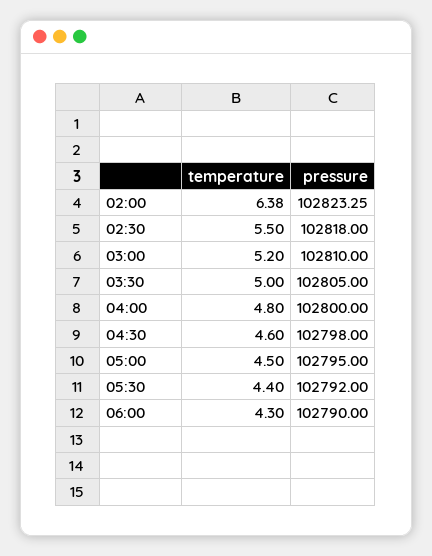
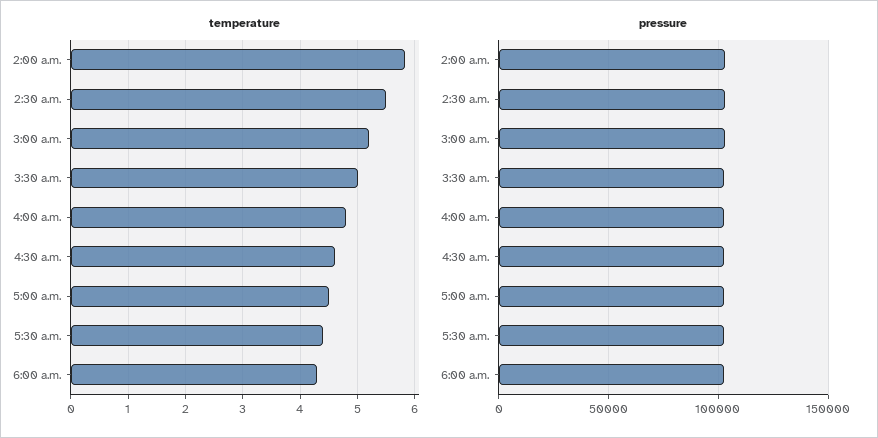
  {
    "temperature": {
-     "02:00": 6.38,
+     "02:00": 5.8,
      "02:30": 5.5,
      "03:00": 5.2,
      "03:30": 5,
      "04:00": 4.8,
      "04:30": 4.6,
      "05:00": 4.5,
      "05:30": 4.4,
      "06:00": 4.3
    },
    "pressure": {
      "02:00": 102823.25,
      "02:30": 102818,
      "03:00": 102810,
      "03:30": 102805,
      "04:00": 102800,
      "04:30": 102798,
      "05:00": 102795,
      "05:30": 102792,
      "06:00": 102790
    }
  }

